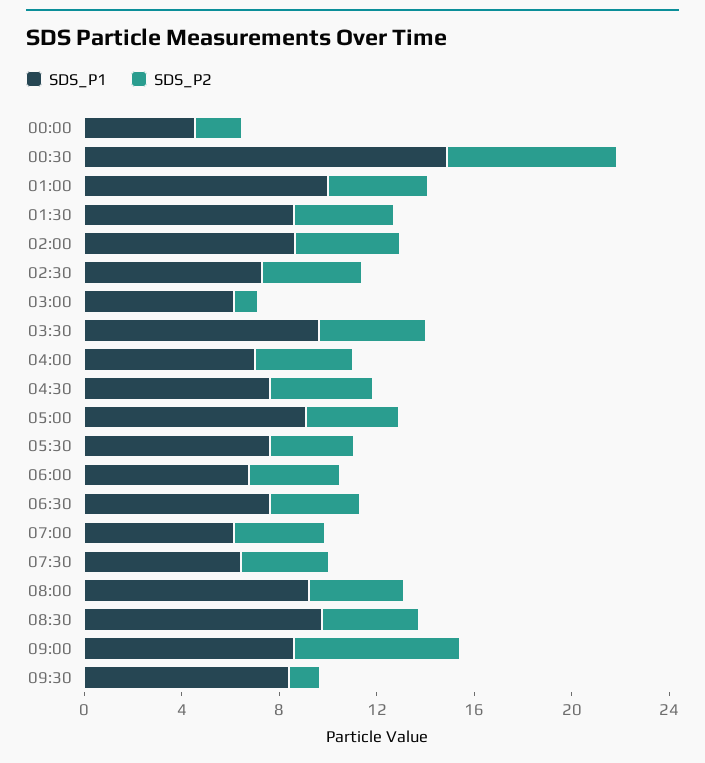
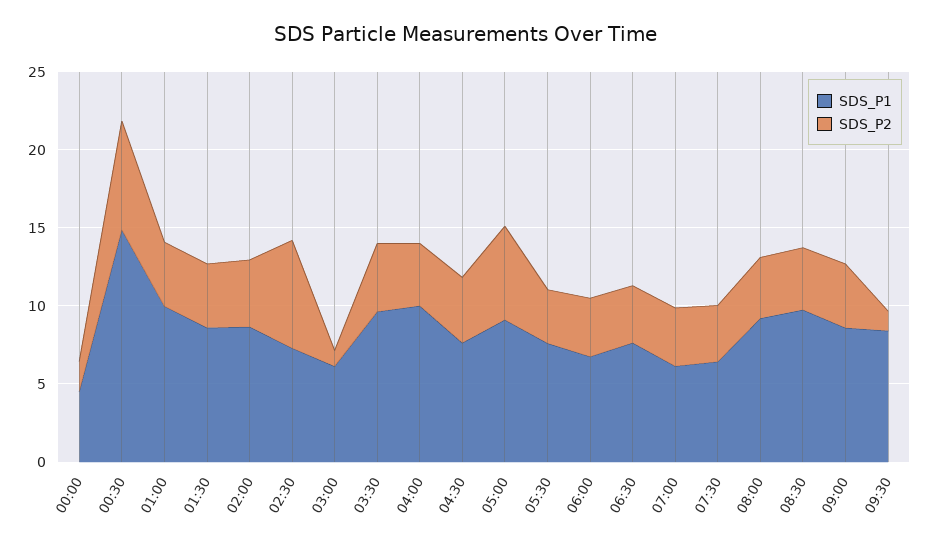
  {
    "SDS_P1": {
      "00:00": 5,
      "00:30": 15,
      "01:00": 10,
      "01:30": 9,
      "02:00": 9,
      "02:30": 7,
      "03:00": 6,
      "03:30": 10,
-     "04:00": 7,
+     "04:00": 10,
      "04:30": 8,
      "05:00": 9,
      "05:30": 8,
      "06:00": 7,
      "06:30": 8,
      "07:00": 6,
      "07:30": 6,
      "08:00": 9,
      "08:30": 10,
      "09:00": 9,
      "09:30": 8
    },
    "SDS_P2": {
      "00:00": 2,
      "00:30": 7,
      "01:00": 4,
      "01:30": 4,
      "02:00": 4,
-     "02:30": 4,
+     "02:30": 7,
      "03:00": 1,
      "03:30": 4,
      "04:00": 4,
      "04:30": 4,
-     "05:00": 4,
+     "05:00": 6,
      "05:30": 3,
      "06:00": 4,
      "06:30": 4,
      "07:00": 4,
      "07:30": 4,
      "08:00": 4,
      "08:30": 4,
-     "09:00": 7,
+     "09:00": 4,
      "09:30": 1
    }
  }

